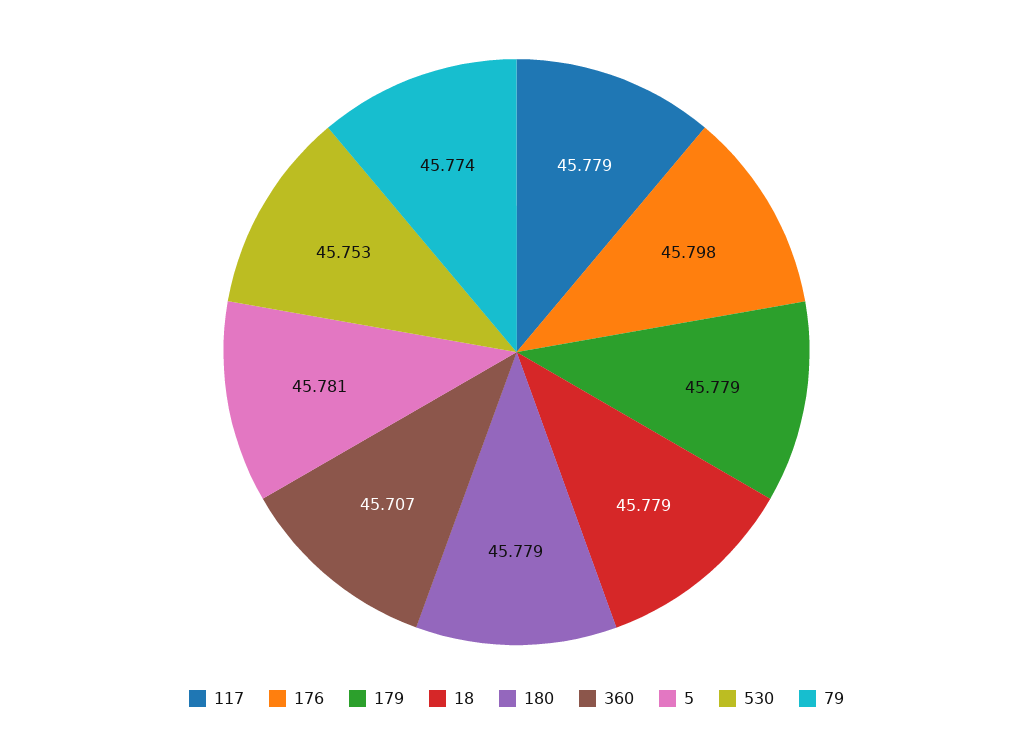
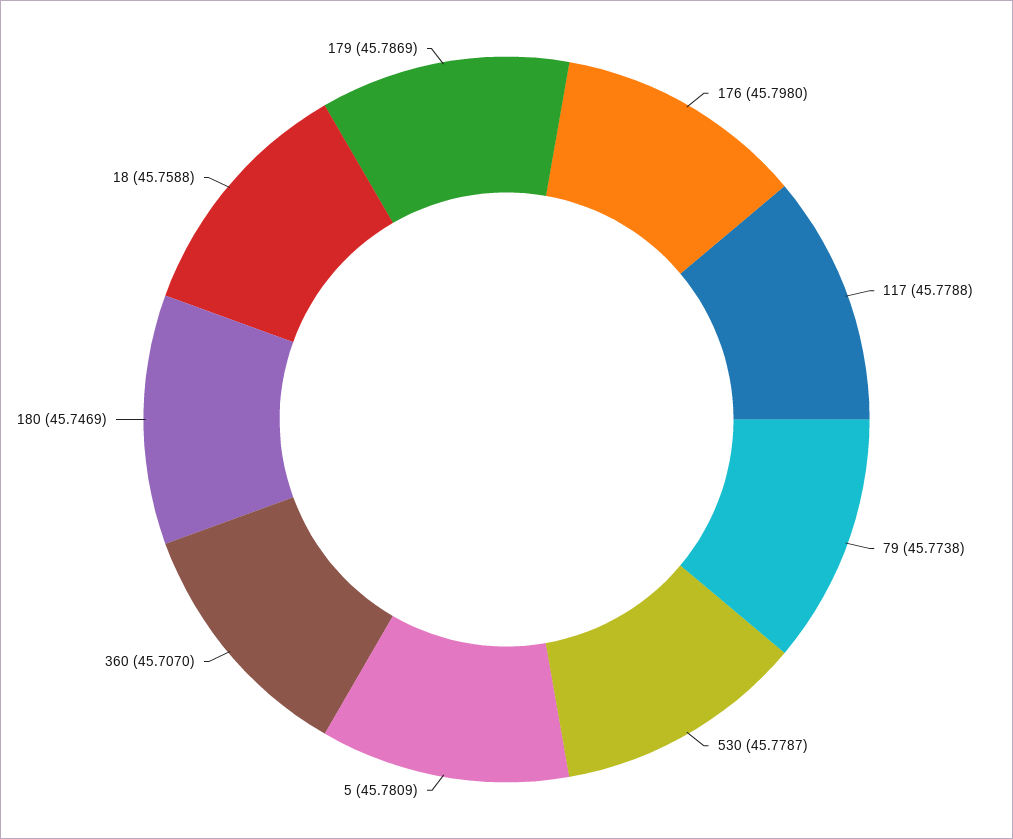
  {
    "117": 45.7788,
    "176": 45.798,
-   "179": 45.779,
+   "179": 45.7869,
-   "18": 45.779,
+   "18": 45.7588,
-   "180": 45.779,
+   "180": 45.7469,
    "360": 45.707,
    "5": 45.7809,
-   "530": 45.753,
+   "530": 45.7787,
    "79": 45.7738
  }

